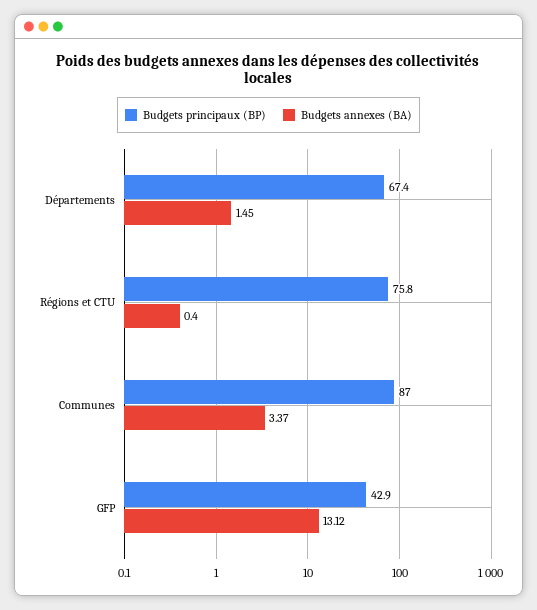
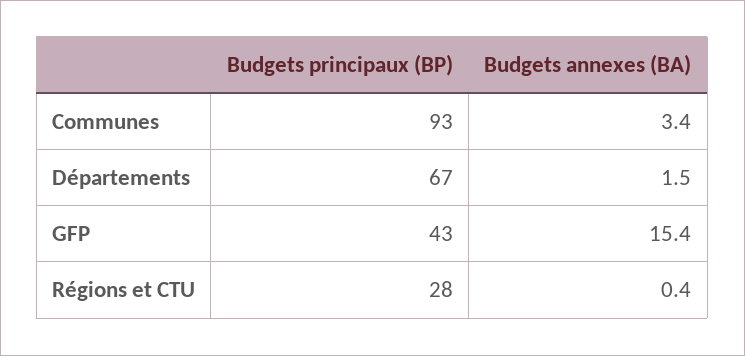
  {
    "Budgets principaux (BP)": {
      "Départements": 67.4,
-     "Régions et CTU": 75.8,
+     "Régions et CTU": 28,
-     "Communes": 87,
+     "Communes": 93,
      "GFP": 42.9
    },
    "Budgets annexes (BA)": {
      "Départements": 1.45,
      "Régions et CTU": 0.4,
      "Communes": 3.37,
-     "GFP": 13.12
+     "GFP": 15.4
    }
  }

